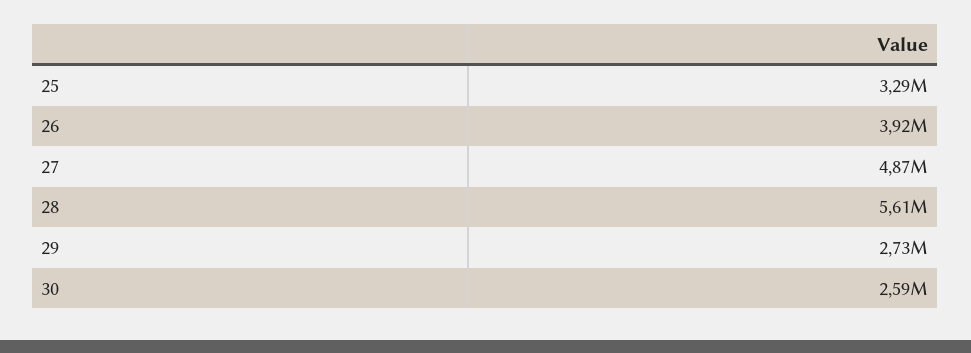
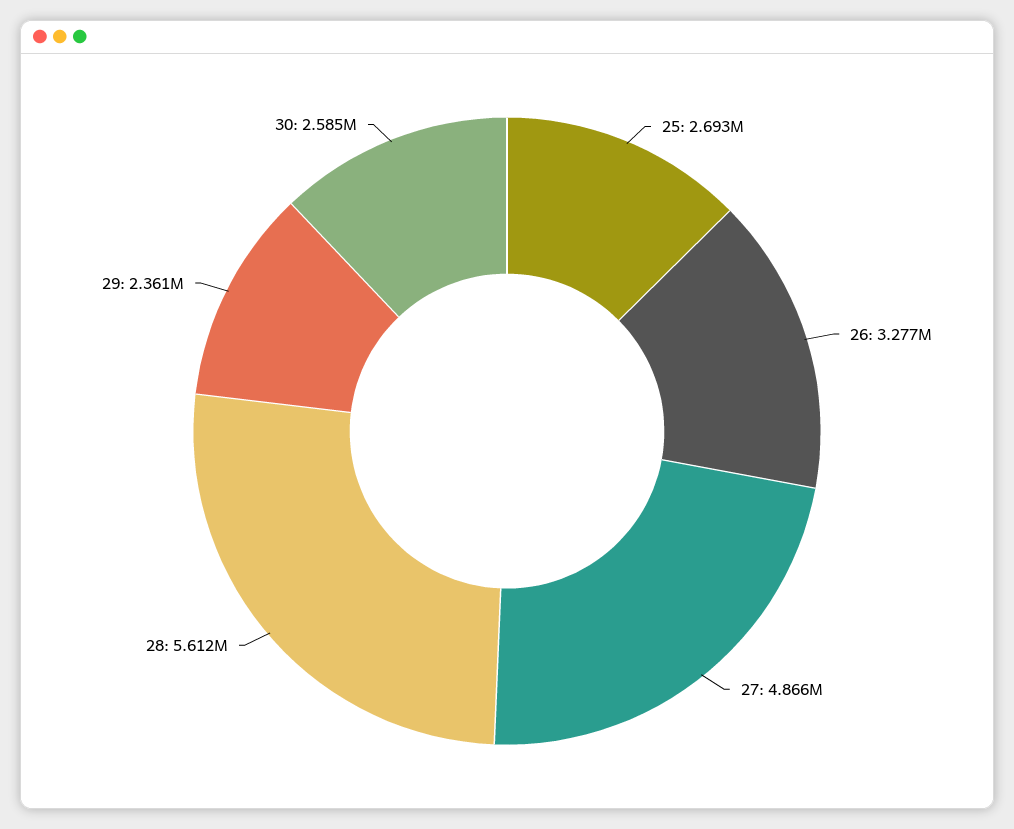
  {
-   "25": 3290000,
+   "25": 2693000,
-   "26": 3920000,
+   "26": 3277000,
    "27": 4866000,
    "28": 5612000,
-   "29": 2730000,
+   "29": 2361000,
    "30": 2585000
  }

